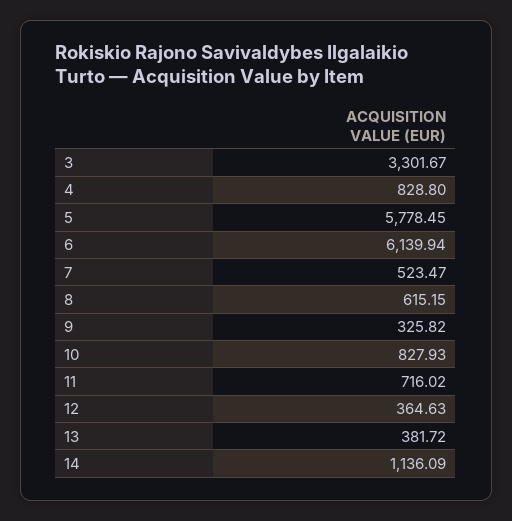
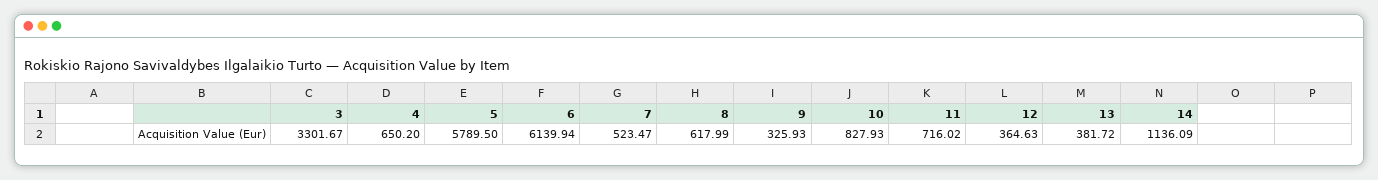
  {
    "3": 3301.67,
-   "4": 828.8,
+   "4": 650.2,
-   "5": 5778.45,
+   "5": 5789.5,
    "6": 6139.94,
    "7": 523.47,
-   "8": 615.15,
+   "8": 617.99,
-   "9": 325.82,
+   "9": 325.93,
    "10": 827.93,
    "11": 716.02,
    "12": 364.63,
    "13": 381.72,
    "14": 1136.09
  }

